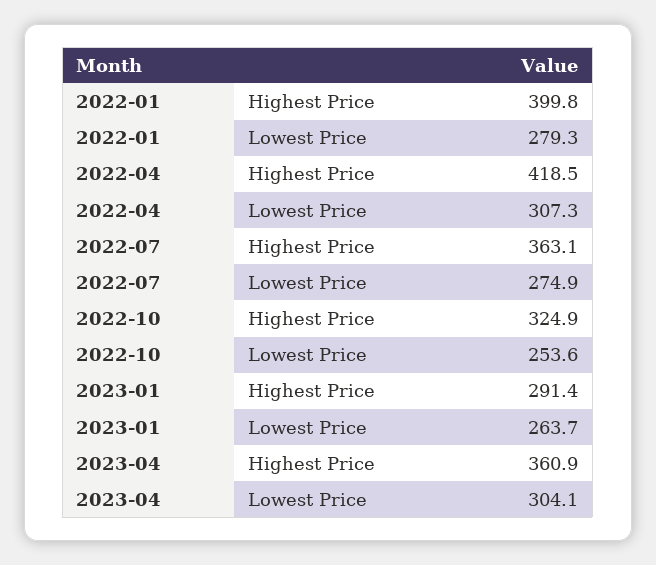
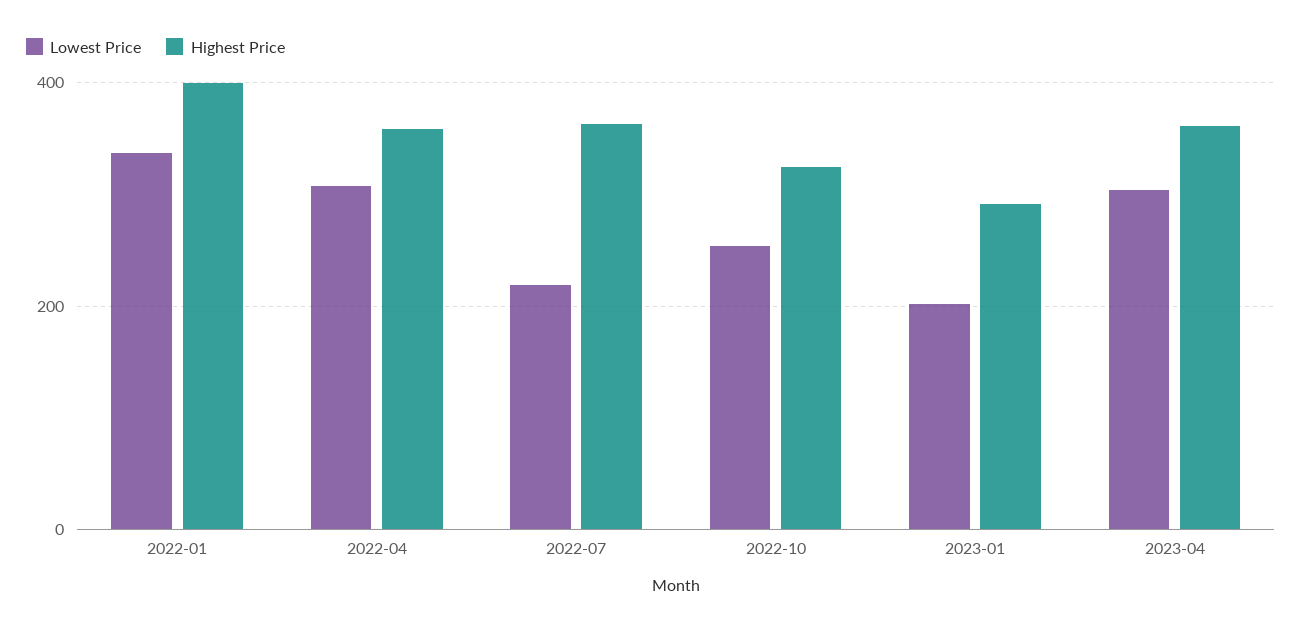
  {
    "Highest Price": {
      "2022-01": 399.8,
-     "2022-04": 418.5,
+     "2022-04": 360,
      "2022-07": 363.1,
      "2022-10": 324.9,
      "2023-01": 291.4,
      "2023-04": 360.9
    },
    "Lowest Price": {
-     "2022-01": 279.3,
+     "2022-01": 340,
      "2022-04": 307.3,
-     "2022-07": 274.9,
+     "2022-07": 220,
      "2022-10": 253.6,
-     "2023-01": 263.7,
+     "2023-01": 200,
      "2023-04": 304.1
    }
  }

